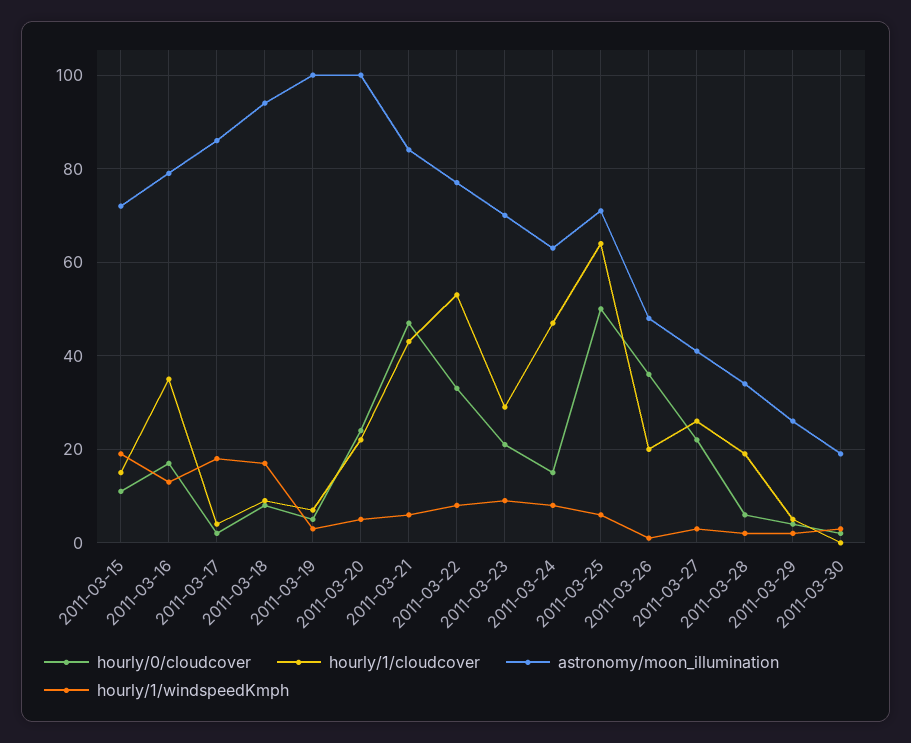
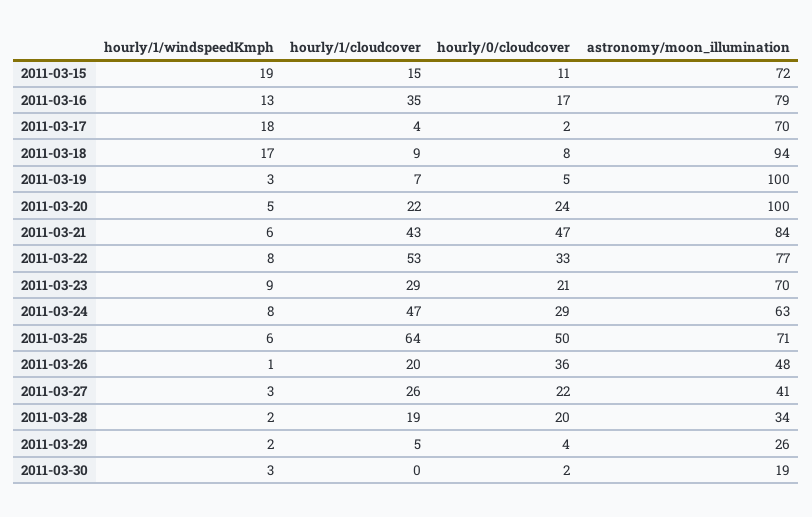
  {
    "hourly/0/cloudcover": {
      "2011-03-15": 11,
      "2011-03-16": 17,
      "2011-03-17": 2,
      "2011-03-18": 8,
      "2011-03-19": 5,
      "2011-03-20": 24,
      "2011-03-21": 47,
      "2011-03-22": 33,
      "2011-03-23": 21,
-     "2011-03-24": 15,
+     "2011-03-24": 29,
      "2011-03-25": 50,
      "2011-03-26": 36,
      "2011-03-27": 22,
-     "2011-03-28": 5,
+     "2011-03-28": 20,
      "2011-03-29": 4,
      "2011-03-30": 2
    },
    "hourly/1/cloudcover": {
      "2011-03-15": 15,
      "2011-03-16": 35,
      "2011-03-17": 4,
      "2011-03-18": 9,
      "2011-03-19": 7,
      "2011-03-20": 22,
      "2011-03-21": 43,
      "2011-03-22": 53,
      "2011-03-23": 29,
      "2011-03-24": 47,
      "2011-03-25": 64,
      "2011-03-26": 20,
      "2011-03-27": 26,
      "2011-03-28": 19,
      "2011-03-29": 5,
      "2011-03-30": 0
    },
    "astronomy/moon_illumination": {
      "2011-03-15": 72,
      "2011-03-16": 79,
-     "2011-03-17": 85,
+     "2011-03-17": 70,
      "2011-03-18": 94,
      "2011-03-19": 100,
      "2011-03-20": 100,
      "2011-03-21": 84,
      "2011-03-22": 77,
      "2011-03-23": 70,
      "2011-03-24": 63,
      "2011-03-25": 71,
      "2011-03-26": 48,
      "2011-03-27": 41,
      "2011-03-28": 34,
      "2011-03-29": 26,
      "2011-03-30": 19
    },
    "hourly/1/windspeedKmph": {
      "2011-03-15": 19,
      "2011-03-16": 13,
      "2011-03-17": 18,
      "2011-03-18": 17,
      "2011-03-19": 3,
      "2011-03-20": 5,
      "2011-03-21": 6,
      "2011-03-22": 8,
      "2011-03-23": 9,
      "2011-03-24": 8,
      "2011-03-25": 6,
      "2011-03-26": 1,
      "2011-03-27": 3,
      "2011-03-28": 2,
      "2011-03-29": 2,
      "2011-03-30": 3
    }
  }

